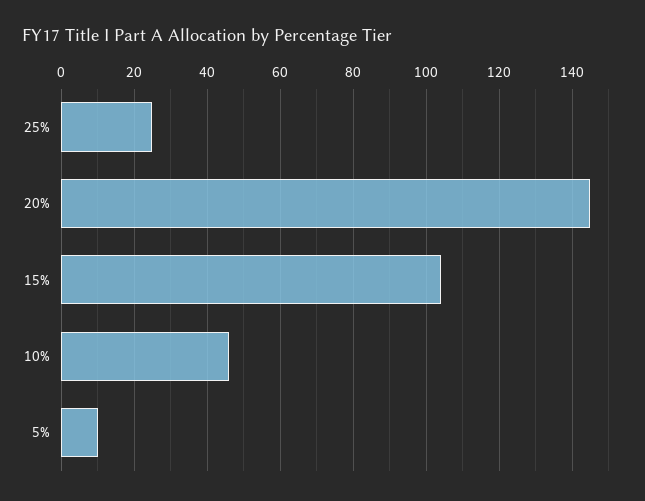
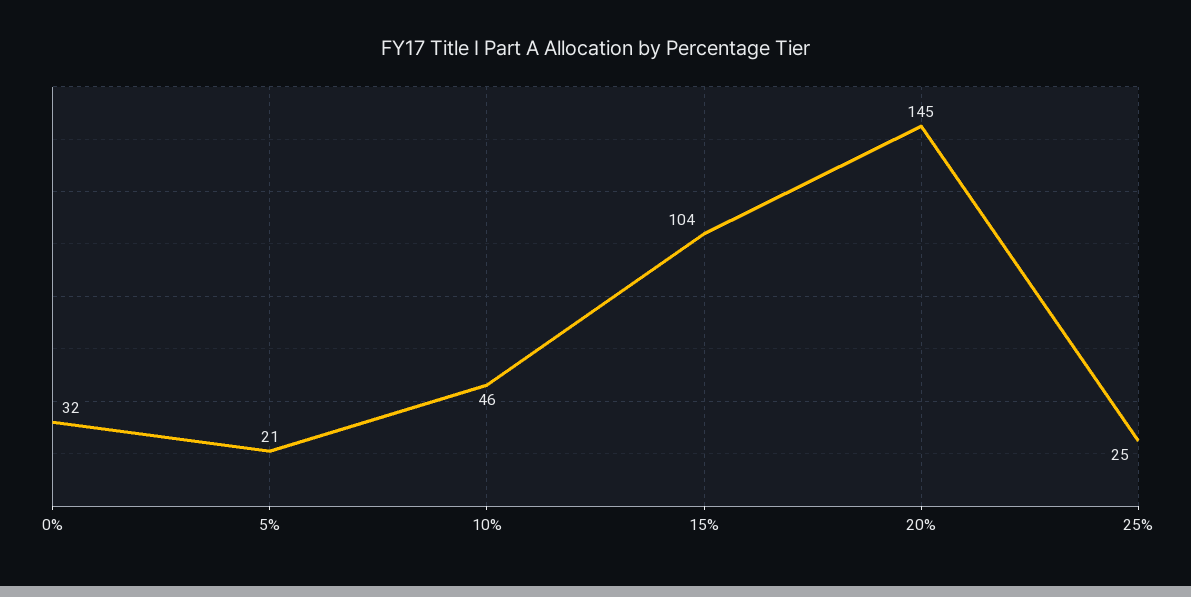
  {
    "25%": 25,
    "20%": 145,
    "15%": 104,
    "10%": 46,
-   "5%": 10
+   "5%": 21,
+   "0%": 32
  }

